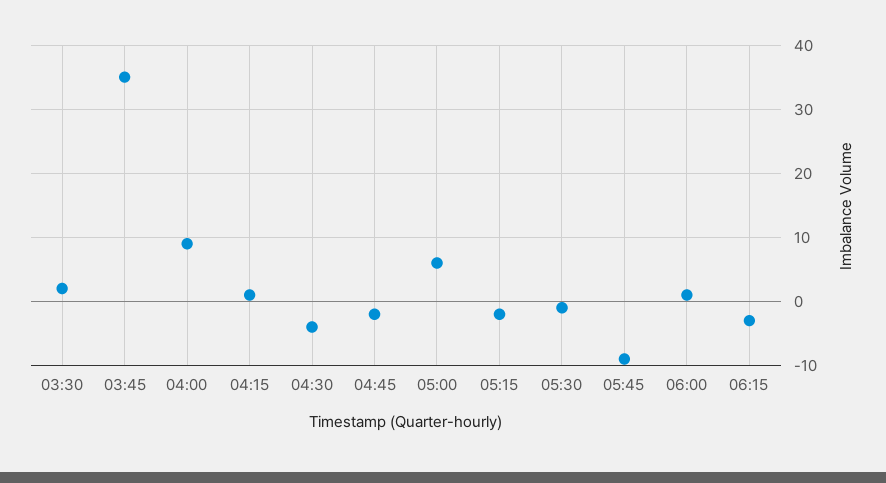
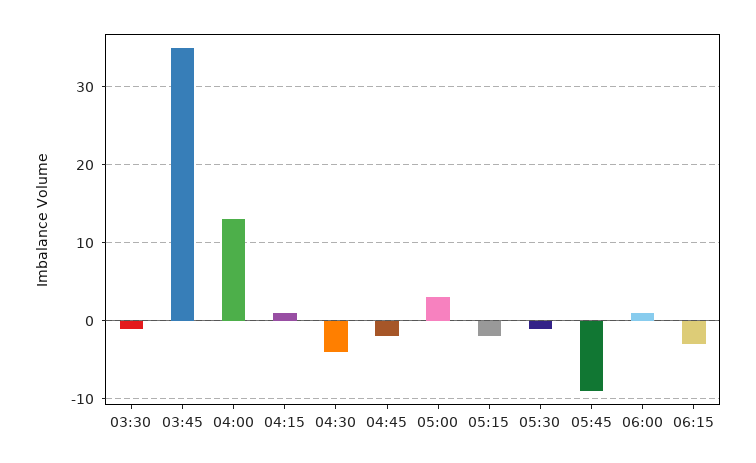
  {
-   "03:30": 2,
+   "03:30": -1,
    "03:45": 35,
-   "04:00": 9,
+   "04:00": 13,
    "04:15": 1,
    "04:30": -4,
    "04:45": -2,
-   "05:00": 6,
+   "05:00": 3,
    "05:15": -2,
    "05:30": -1,
    "05:45": -9,
    "06:00": 1,
    "06:15": -3
  }

